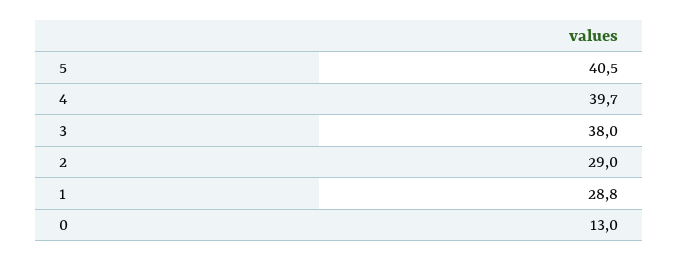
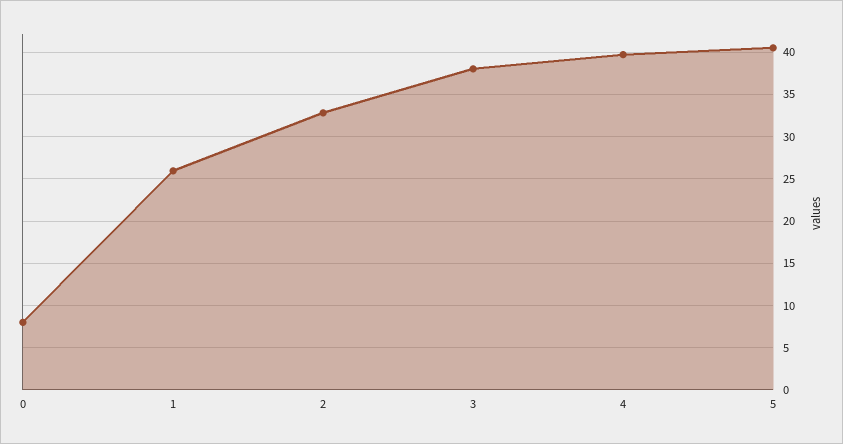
  {
    "5": 40.5,
    "4": 39.7,
    "3": 38,
-   "2": 29,
+   "2": 33,
-   "1": 28.8,
+   "1": 26,
-   "0": 13
+   "0": 8
  }

